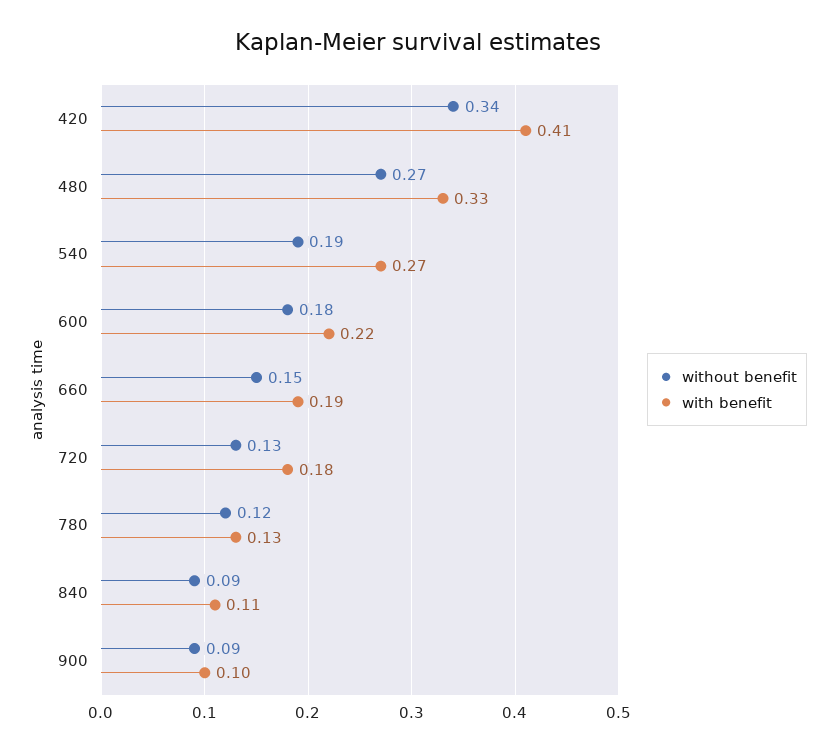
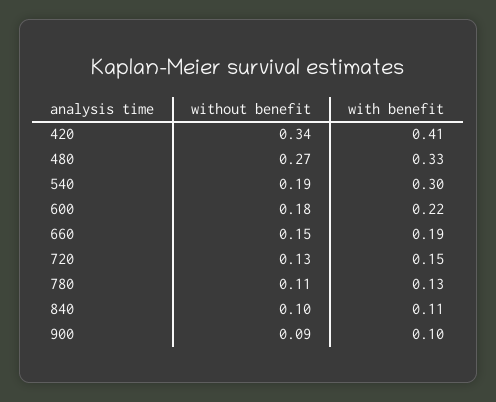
  {
    "without benefit": {
      "420": 0.34,
      "480": 0.27,
      "540": 0.19,
      "600": 0.18,
      "660": 0.15,
      "720": 0.13,
-     "780": 0.12,
+     "780": 0.11,
-     "840": 0.09,
+     "840": 0.1,
      "900": 0.09
    },
    "with benefit": {
      "420": 0.41,
      "480": 0.33,
-     "540": 0.27,
+     "540": 0.3,
      "600": 0.22,
      "660": 0.19,
-     "720": 0.18,
+     "720": 0.15,
      "780": 0.13,
      "840": 0.11,
      "900": 0.1
    }
  }

